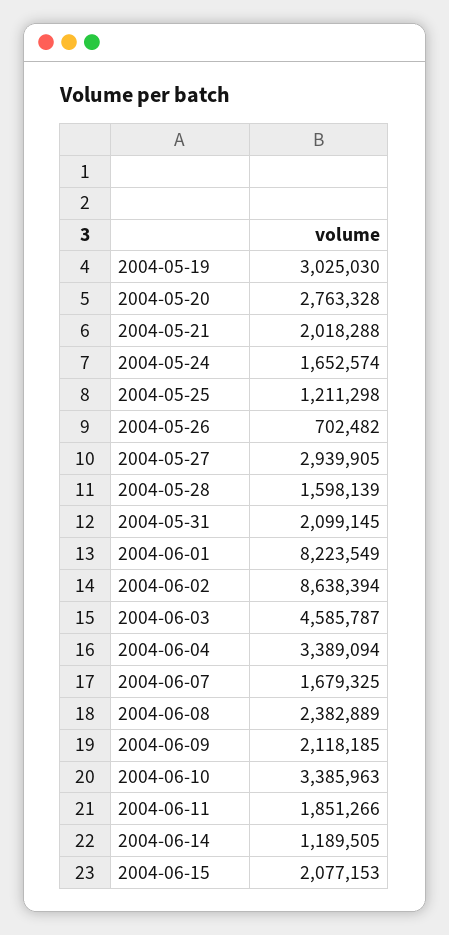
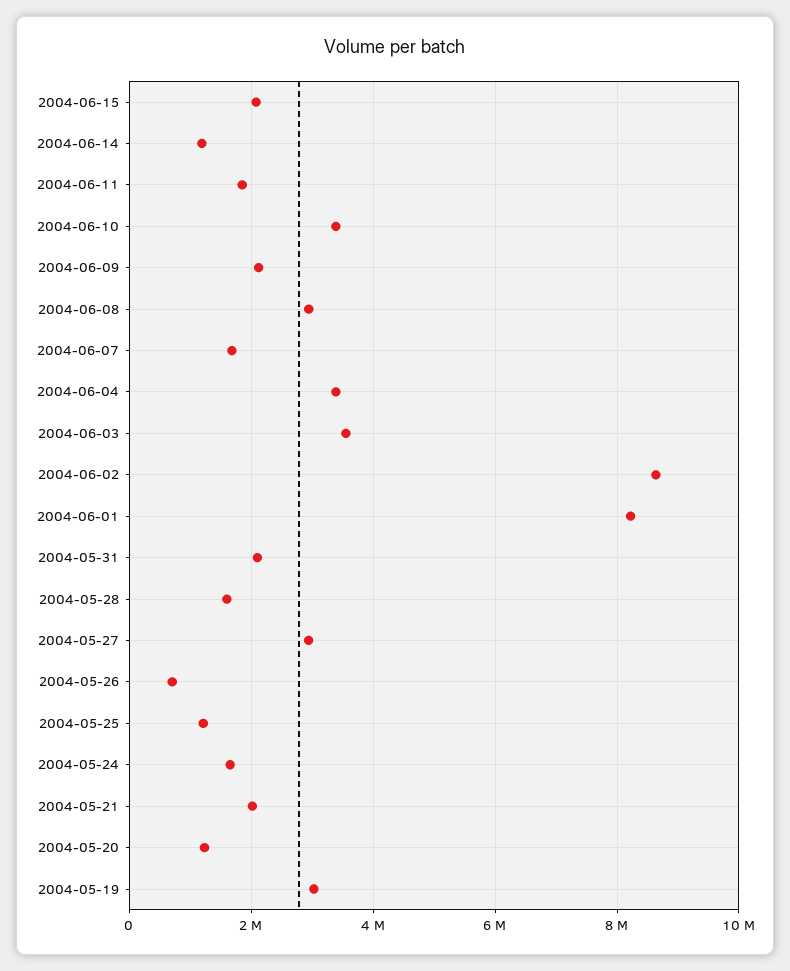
  {
    "2004-05-19": 3025030,
-   "2004-05-20": 2763328,
+   "2004-05-20": 1200000,
    "2004-05-21": 2018288,
    "2004-05-24": 1652574,
    "2004-05-25": 1211298,
    "2004-05-26": 702482,
    "2004-05-27": 2939905,
    "2004-05-28": 1598139,
    "2004-05-31": 2099145,
    "2004-06-01": 8223549,
    "2004-06-02": 8638394,
-   "2004-06-03": 4585787,
+   "2004-06-03": 3600000,
    "2004-06-04": 3389094,
    "2004-06-07": 1679325,
-   "2004-06-08": 2382889,
+   "2004-06-08": 3000000,
    "2004-06-09": 2118185,
    "2004-06-10": 3385963,
    "2004-06-11": 1851266,
    "2004-06-14": 1189505,
    "2004-06-15": 2077153
  }

